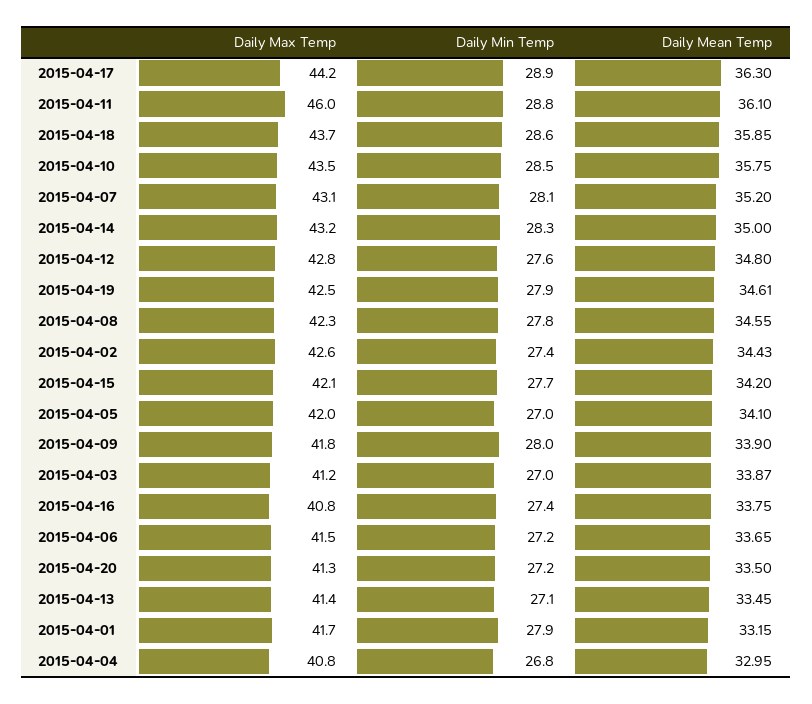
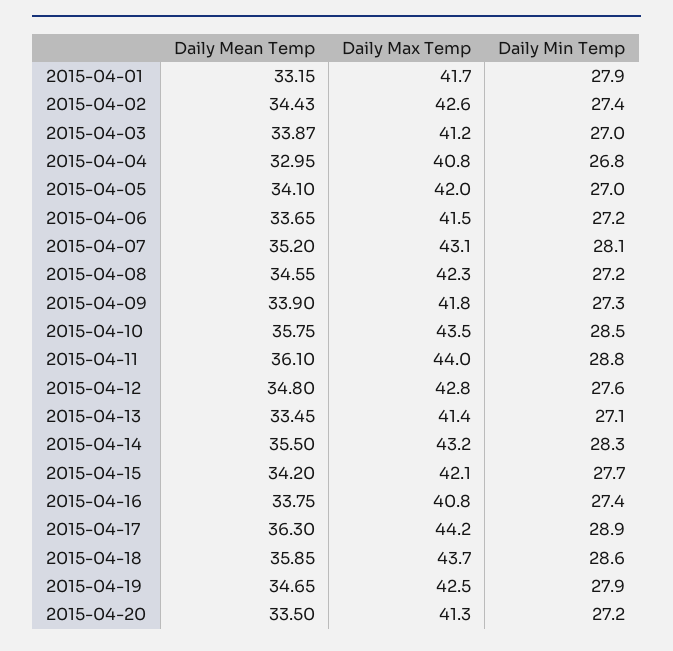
  {
    "Daily Max Temp": {
      "2015-04-17": 44.2,
-     "2015-04-11": 46,
+     "2015-04-11": 44,
      "2015-04-18": 43.7,
      "2015-04-10": 43.5,
      "2015-04-07": 43.1,
      "2015-04-14": 43.2,
      "2015-04-12": 42.8,
      "2015-04-19": 42.5,
      "2015-04-08": 42.3,
      "2015-04-02": 42.6,
      "2015-04-15": 42.1,
      "2015-04-05": 42,
      "2015-04-09": 41.8,
      "2015-04-03": 41.2,
      "2015-04-16": 40.8,
      "2015-04-06": 41.5,
      "2015-04-20": 41.3,
      "2015-04-13": 41.4,
      "2015-04-01": 41.7,
      "2015-04-04": 40.8
    },
    "Daily Min Temp": {
      "2015-04-17": 28.9,
      "2015-04-11": 28.8,
      "2015-04-18": 28.6,
      "2015-04-10": 28.5,
      "2015-04-07": 28.1,
      "2015-04-14": 28.3,
      "2015-04-12": 27.6,
      "2015-04-19": 27.9,
-     "2015-04-08": 27.8,
+     "2015-04-08": 27.2,
      "2015-04-02": 27.4,
      "2015-04-15": 27.7,
      "2015-04-05": 27,
-     "2015-04-09": 28,
+     "2015-04-09": 27.3,
      "2015-04-03": 27,
      "2015-04-16": 27.4,
      "2015-04-06": 27.2,
      "2015-04-20": 27.2,
      "2015-04-13": 27.1,
      "2015-04-01": 27.9,
      "2015-04-04": 26.8
    },
    "Daily Mean Temp": {
      "2015-04-17": 36.3,
      "2015-04-11": 36.1,
      "2015-04-18": 35.85,
      "2015-04-10": 35.75,
      "2015-04-07": 35.2,
-     "2015-04-14": 35,
+     "2015-04-14": 35.5,
      "2015-04-12": 34.8,
-     "2015-04-19": 34.61,
+     "2015-04-19": 34.65,
      "2015-04-08": 34.55,
      "2015-04-02": 34.43,
      "2015-04-15": 34.2,
      "2015-04-05": 34.1,
      "2015-04-09": 33.9,
      "2015-04-03": 33.87,
      "2015-04-16": 33.75,
      "2015-04-06": 33.65,
      "2015-04-20": 33.5,
      "2015-04-13": 33.45,
      "2015-04-01": 33.15,
      "2015-04-04": 32.95
    }
  }

